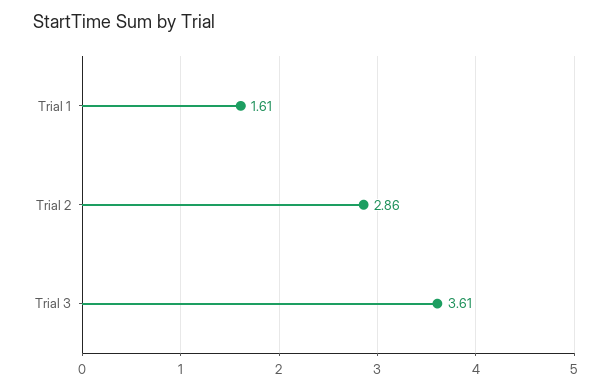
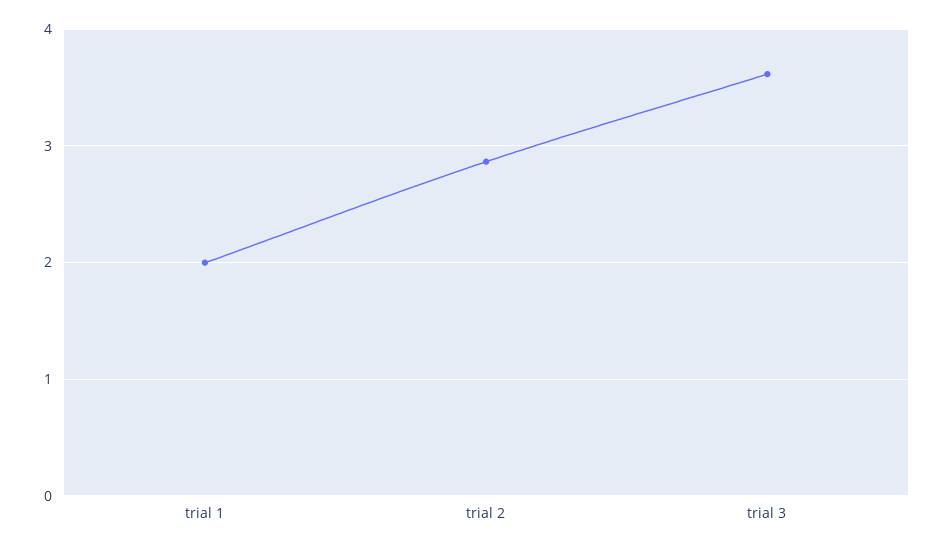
  {
-   "Trial 1": 1.61,
+   "Trial 1": 2,
    "Trial 2": 2.86,
    "Trial 3": 3.61
  }

